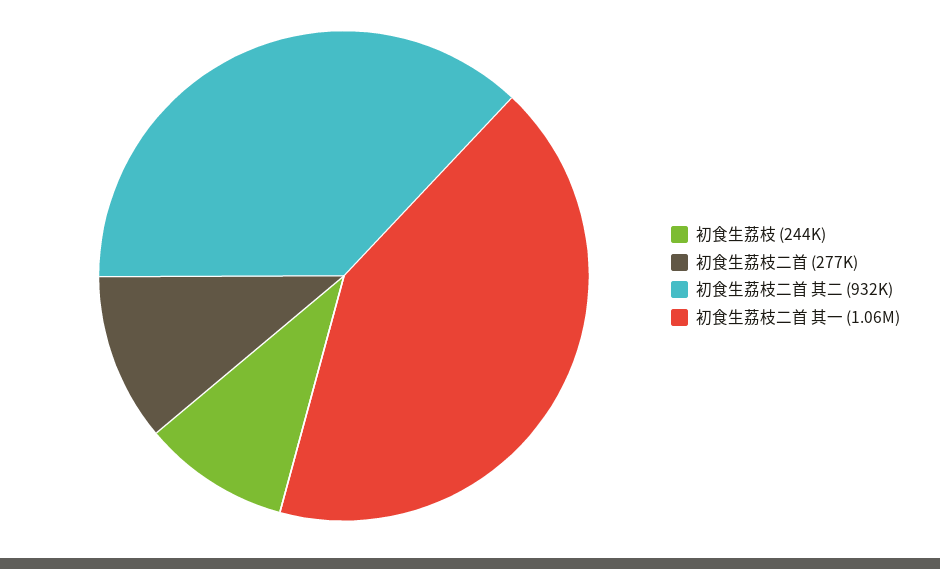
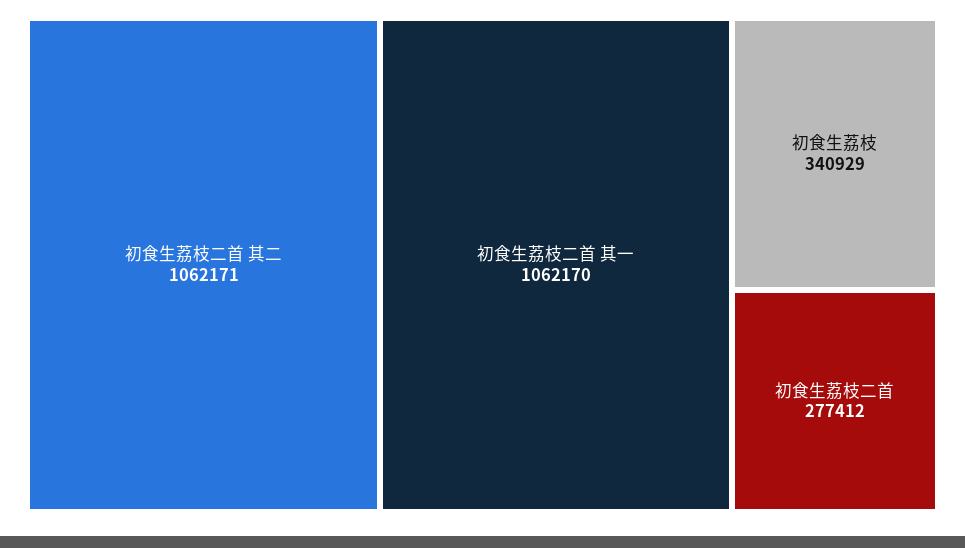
  {
-   "初食生荔枝": 244000,
+   "初食生荔枝": 340929,
    "初食生荔枝二首": 277412,
-   "初食生荔枝二首 其二": 932000,
+   "初食生荔枝二首 其二": 1062171,
    "初食生荔枝二首 其一": 1062170
  }

